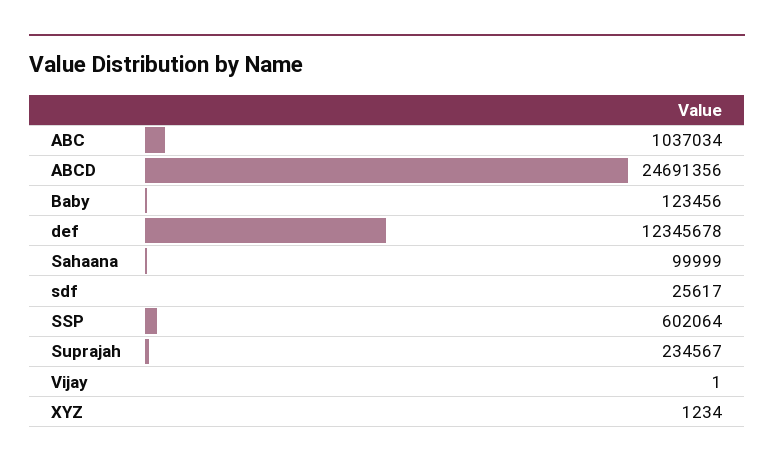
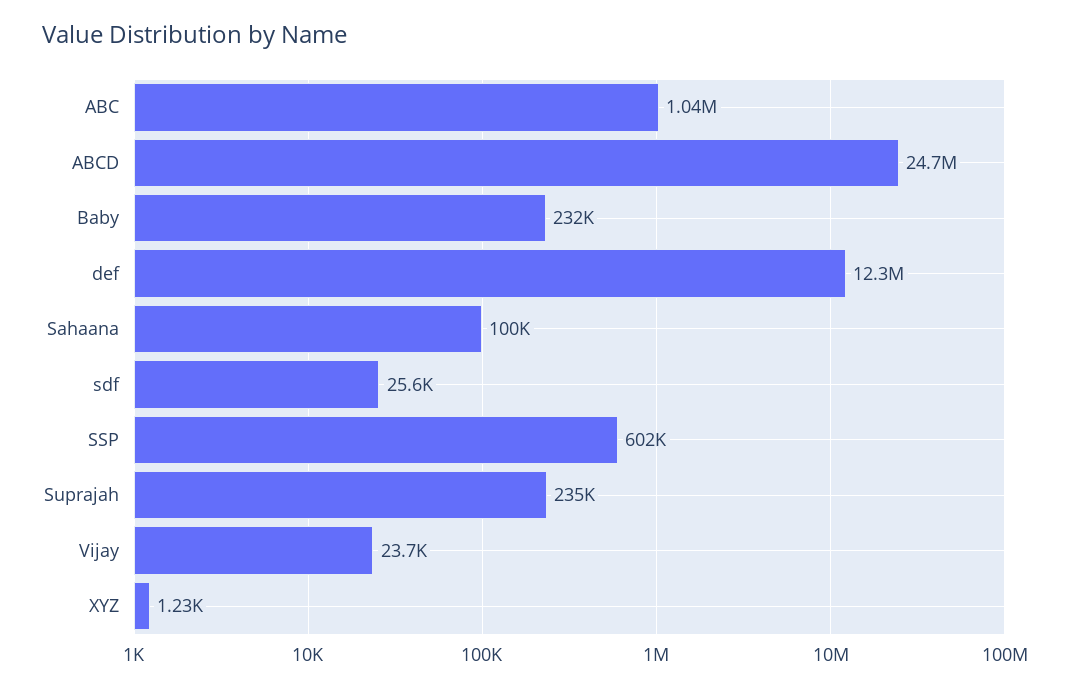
  {
    "ABC": 1037034,
    "ABCD": 24691356,
-   "Baby": 123456,
+   "Baby": 232000,
    "def": 12345678,
    "Sahaana": 99999,
    "sdf": 25617,
    "SSP": 602064,
    "Suprajah": 234567,
-   "Vijay": 1,
+   "Vijay": 23700,
    "XYZ": 1234
  }

